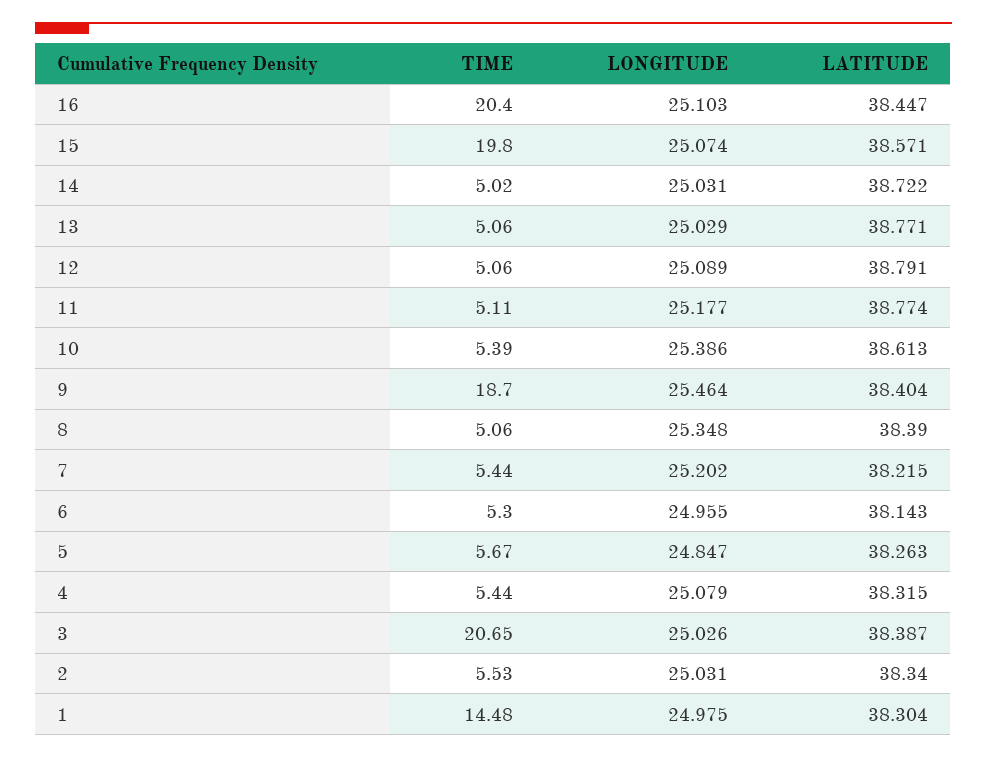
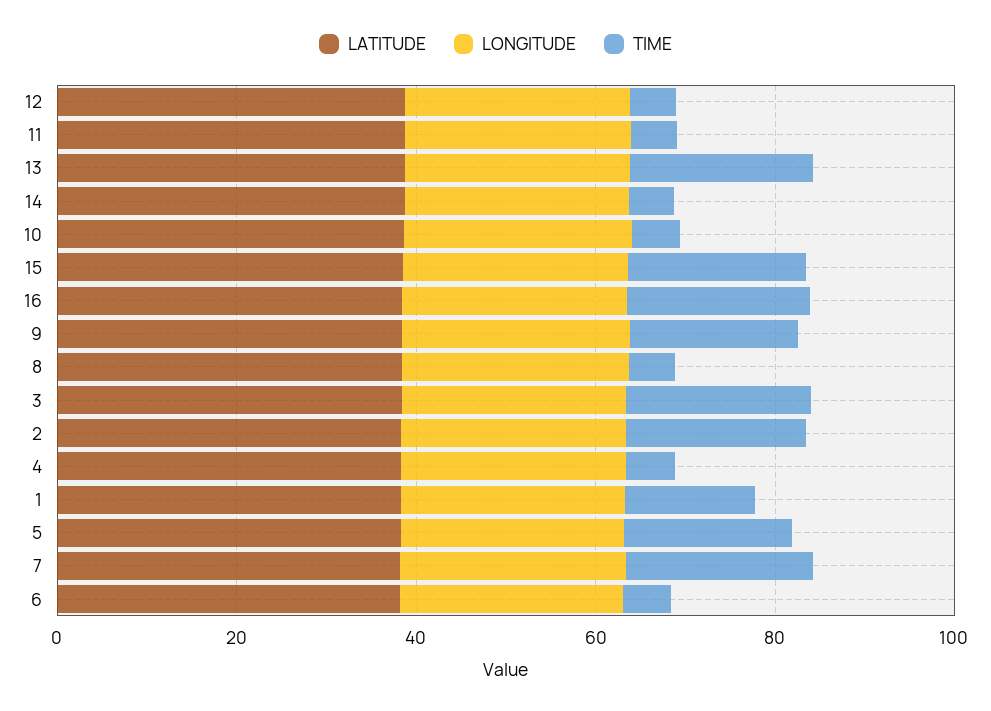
  {
    "TIME": {
      "16": 20.4,
      "15": 19.8,
      "14": 5.02,
-     "13": 5.06,
+     "13": 20,
      "12": 5.06,
      "11": 5.11,
      "10": 5.39,
      "9": 18.7,
      "8": 5.06,
-     "7": 5.44,
+     "7": 20,
      "6": 5.3,
-     "5": 5.67,
+     "5": 20,
      "4": 5.44,
      "3": 20.65,
-     "2": 5.53,
+     "2": 20,
      "1": 14.48
    },
    "LONGITUDE": {
      "16": 25.103,
      "15": 25.074,
      "14": 25.031,
      "13": 25.029,
      "12": 25.089,
      "11": 25.177,
      "10": 25.386,
      "9": 25.464,
      "8": 25.348,
      "7": 25.202,
      "6": 24.955,
      "5": 24.847,
      "4": 25.079,
      "3": 25.026,
      "2": 25.031,
      "1": 24.975
    },
    "LATITUDE": {
      "16": 38.447,
      "15": 38.571,
      "14": 38.722,
      "13": 38.771,
      "12": 38.791,
      "11": 38.774,
      "10": 38.613,
      "9": 38.404,
      "8": 38.39,
      "7": 38.215,
      "6": 38.143,
      "5": 38.263,
      "4": 38.315,
      "3": 38.387,
      "2": 38.34,
      "1": 38.304
    }
  }

